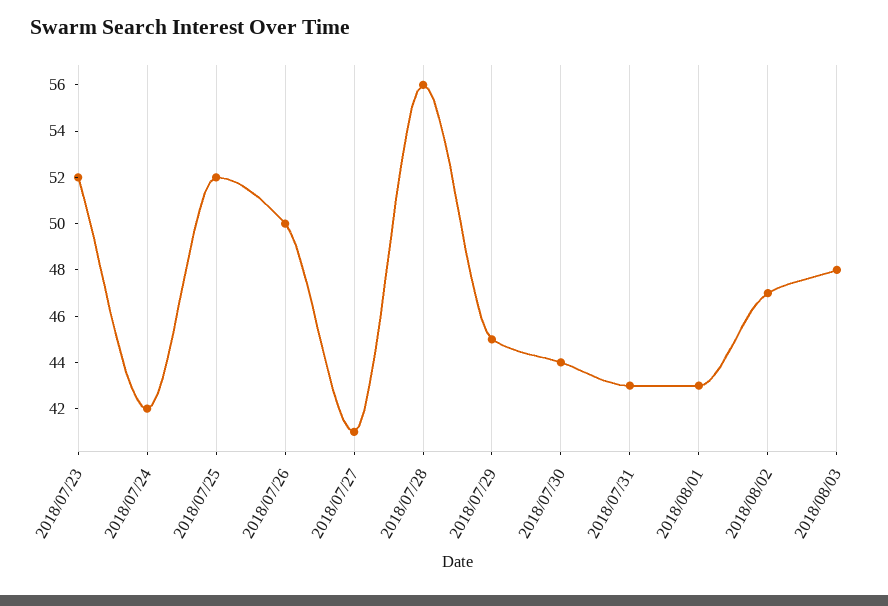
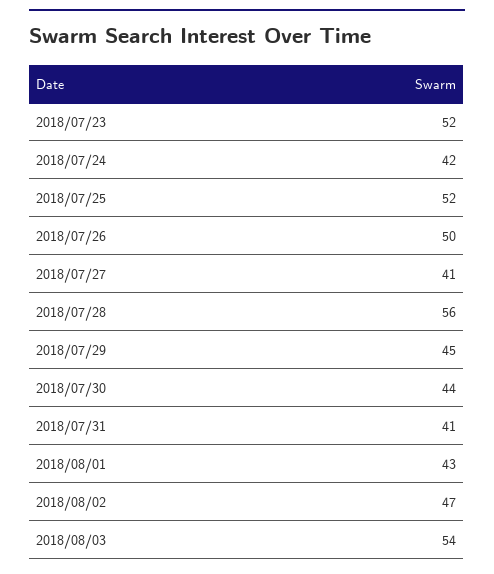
  {
    "2018/07/23": 52,
    "2018/07/24": 42,
    "2018/07/25": 52,
    "2018/07/26": 50,
    "2018/07/27": 41,
    "2018/07/28": 56,
    "2018/07/29": 45,
    "2018/07/30": 44,
-   "2018/07/31": 43,
+   "2018/07/31": 41,
    "2018/08/01": 43,
    "2018/08/02": 47,
-   "2018/08/03": 48
+   "2018/08/03": 54
  }

